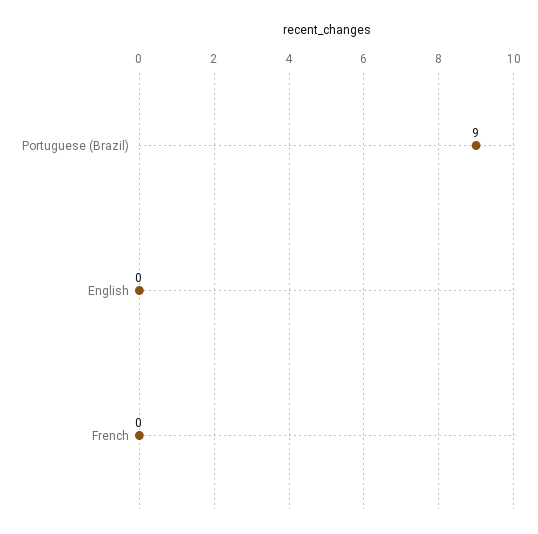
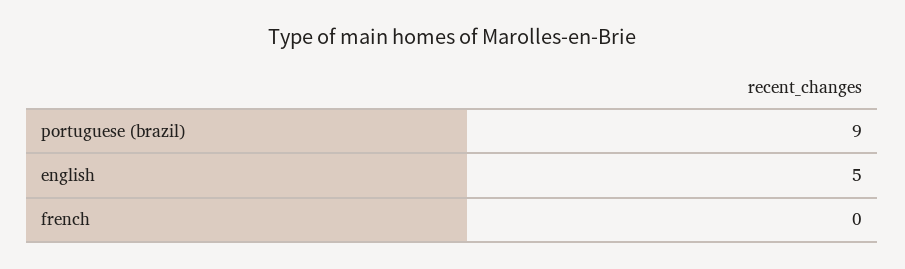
  {
    "Portuguese (Brazil)": 9,
-   "English": 0,
+   "English": 5,
    "French": 0
  }

